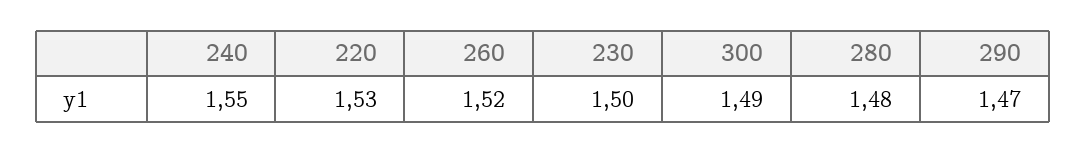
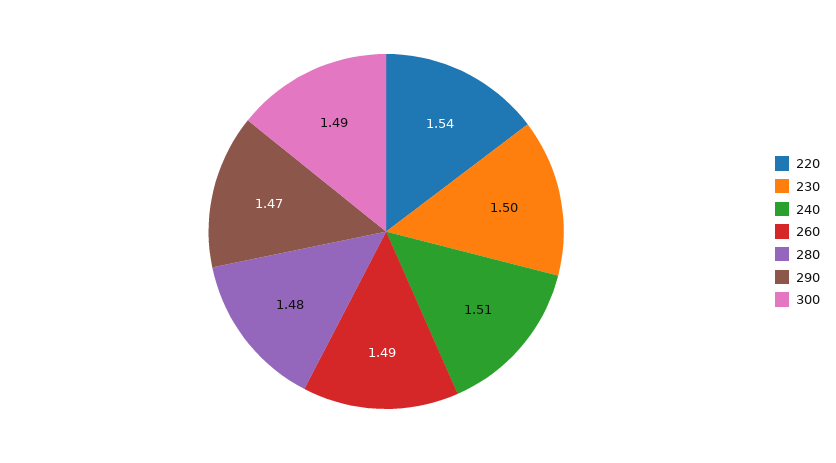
  {
-   "240": 1.55,
+   "240": 1.51,
-   "220": 1.53,
+   "220": 1.54,
-   "260": 1.52,
+   "260": 1.49,
    "230": 1.5,
    "300": 1.49,
    "280": 1.48,
    "290": 1.47
  }

